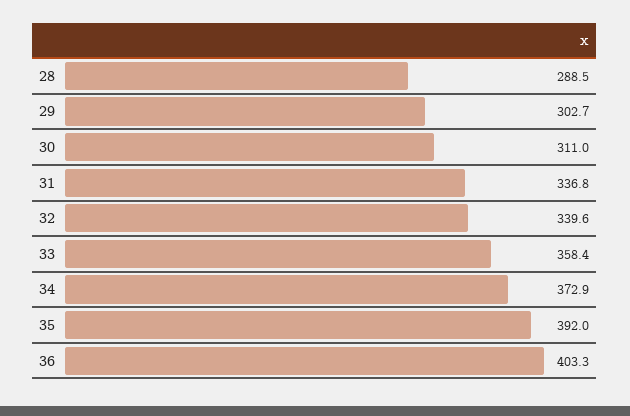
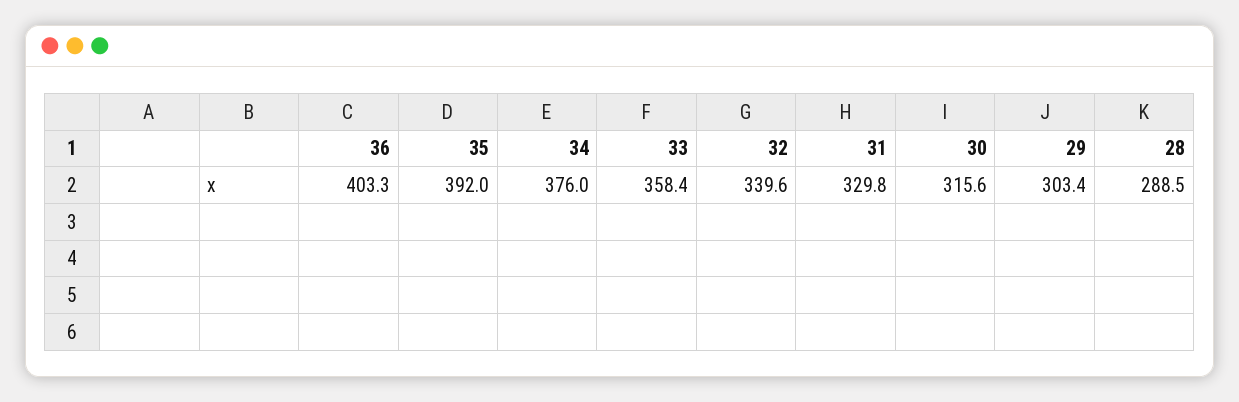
  {
    "28": 288.5,
-   "29": 302.7,
+   "29": 303.4,
-   "30": 311,
+   "30": 315.6,
-   "31": 336.8,
+   "31": 329.8,
    "32": 339.6,
    "33": 358.4,
-   "34": 372.9,
+   "34": 376,
    "35": 392,
    "36": 403.3
  }

